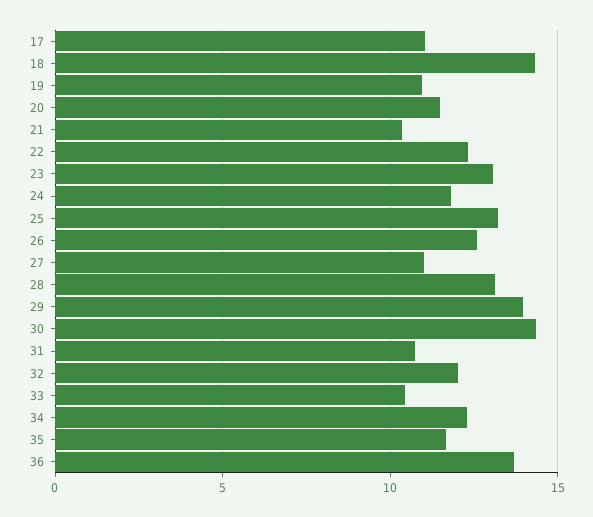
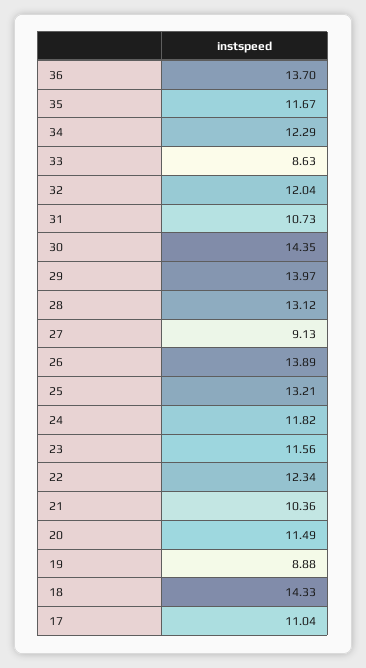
  {
    "17": 11.04,
    "18": 14.33,
-   "19": 11,
+   "19": 8.88,
    "20": 11.49,
    "21": 10.36,
    "22": 12.34,
-   "23": 13,
+   "23": 11.56,
    "24": 11.82,
    "25": 13.21,
-   "26": 12.5,
+   "26": 13.89,
-   "27": 11,
+   "27": 9.13,
    "28": 13.12,
    "29": 13.97,
    "30": 14.35,
    "31": 10.73,
    "32": 12.04,
-   "33": 10.5,
+   "33": 8.63,
    "34": 12.29,
    "35": 11.67,
    "36": 13.7
  }

